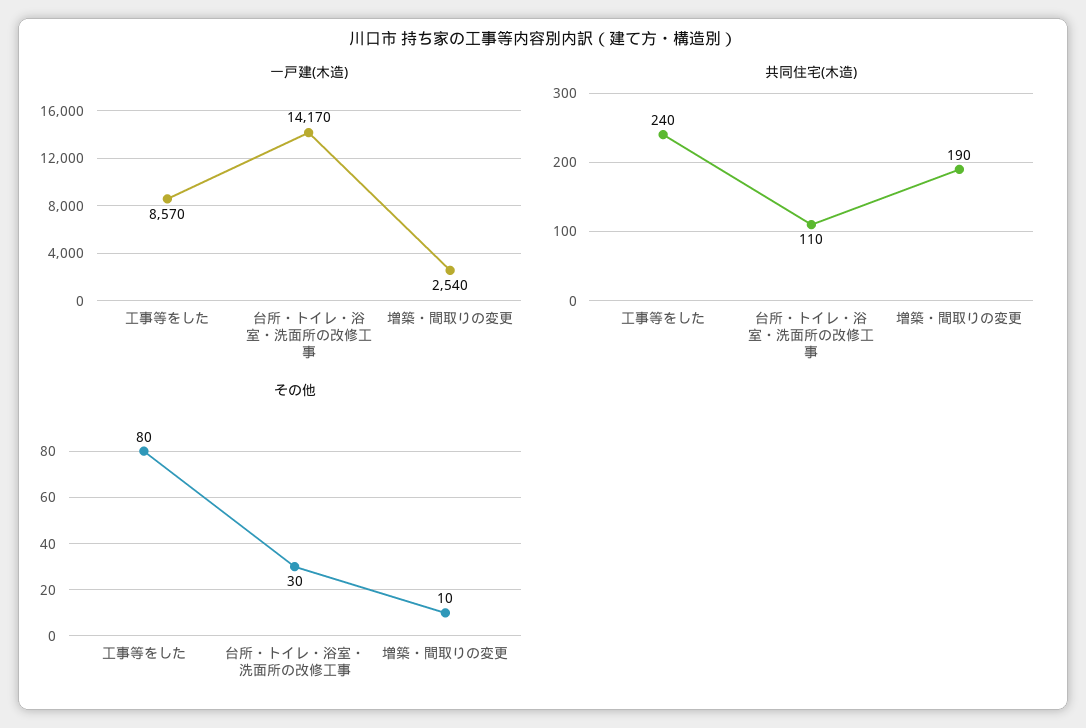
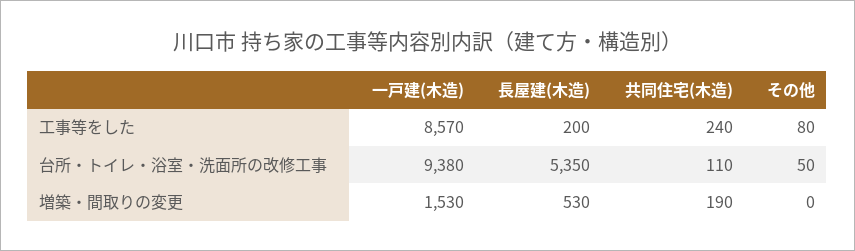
  {
    "一戸建(木造)": {
      "工事等をした": 8570,
-     "台所・トイレ・浴室・洗面所の改修工事": 14170,
+     "台所・トイレ・浴室・洗面所の改修工事": 9380,
-     "増築・間取りの変更": 2540
+     "増築・間取りの変更": 1530
    },
    "共同住宅(木造)": {
      "工事等をした": 240,
      "台所・トイレ・浴室・洗面所の改修工事": 110,
      "増築・間取りの変更": 190
    },
    "その他": {
      "工事等をした": 80,
-     "台所・トイレ・浴室・洗面所の改修工事": 30,
+     "台所・トイレ・浴室・洗面所の改修工事": 50,
-     "増築・間取りの変更": 10
+     "増築・間取りの変更": 0
-   }
+   },
+   "長屋建(木造)": {
+     "工事等をした": 200,
+     "台所・トイレ・浴室・洗面所の改修工事": 5350,
+     "増築・間取りの変更": 530
+   }
  }

